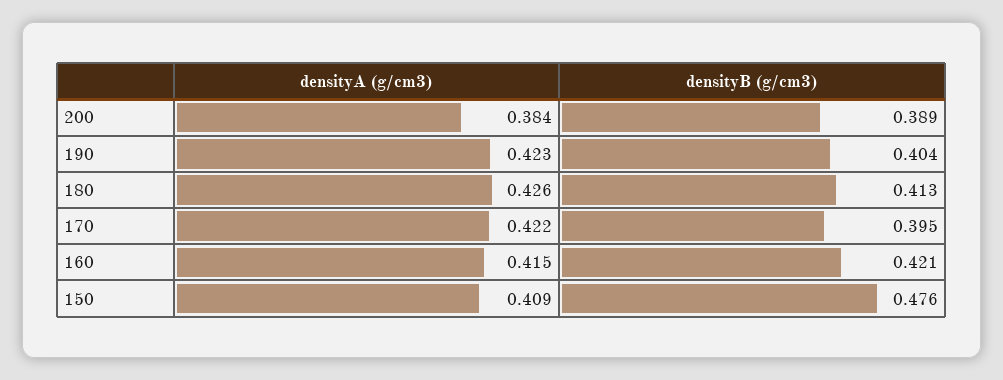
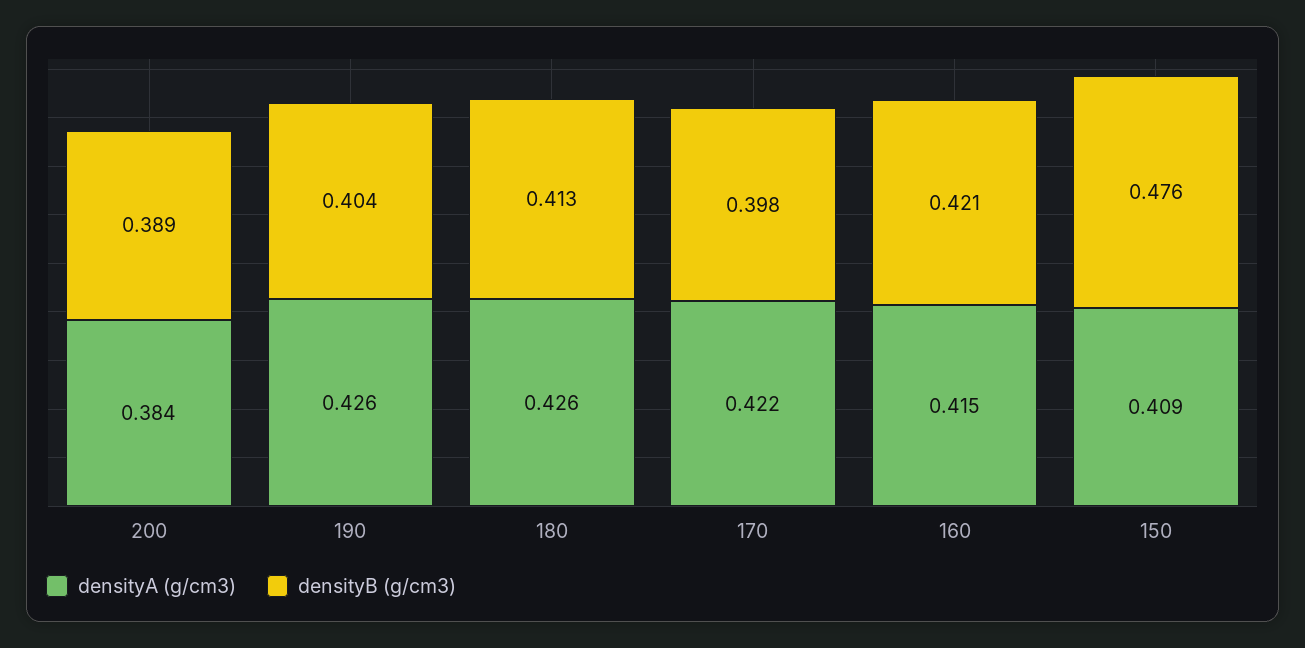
  {
    "densityA (g/cm3)": {
      "200": 0.384,
-     "190": 0.423,
+     "190": 0.426,
      "180": 0.426,
      "170": 0.422,
      "160": 0.415,
      "150": 0.409
    },
    "densityB (g/cm3)": {
      "200": 0.389,
      "190": 0.404,
      "180": 0.413,
-     "170": 0.395,
+     "170": 0.398,
      "160": 0.421,
      "150": 0.476
    }
  }

